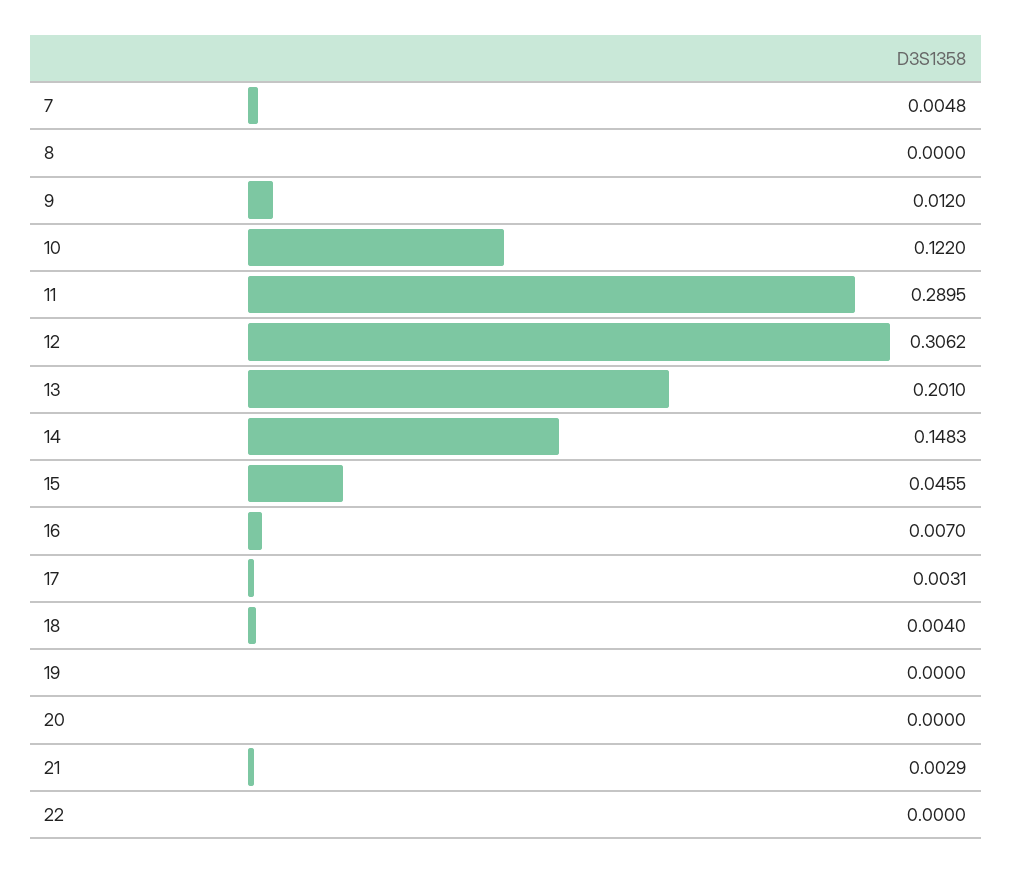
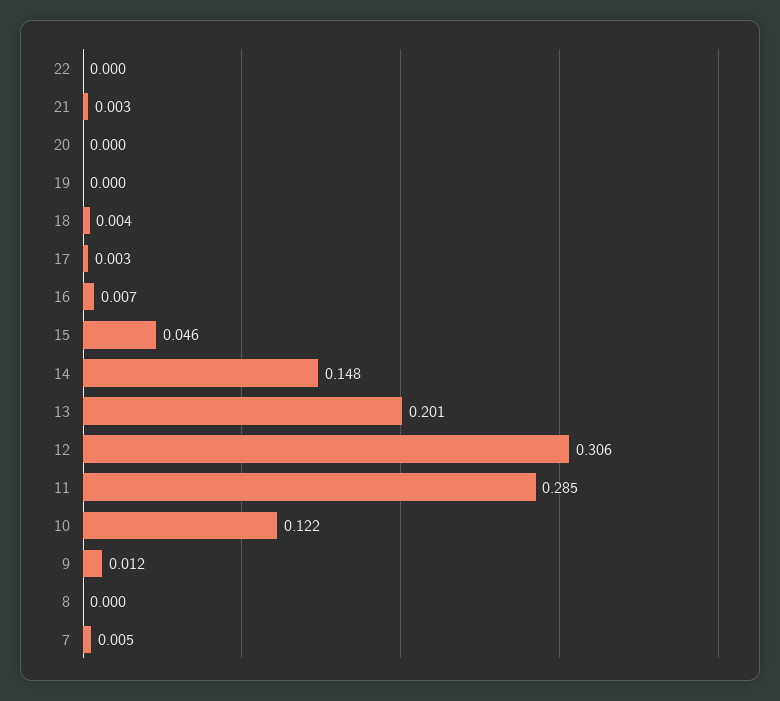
  {
    "7": 0.0048,
    "8": 0,
    "9": 0.012,
    "10": 0.122,
-   "11": 0.2895,
+   "11": 0.285,
    "12": 0.3062,
    "13": 0.201,
    "14": 0.1483,
    "15": 0.0455,
    "16": 0.007,
    "17": 0.0031,
    "18": 0.004,
    "19": 0,
    "20": 0,
    "21": 0.0029,
    "22": 0
  }

